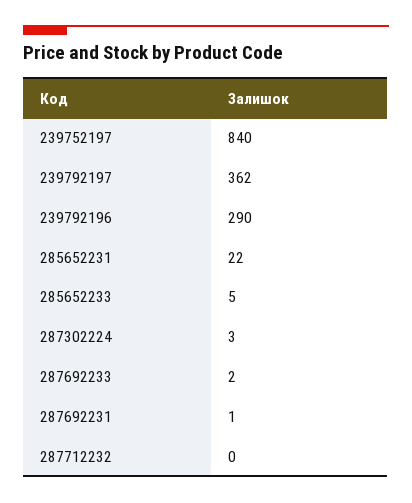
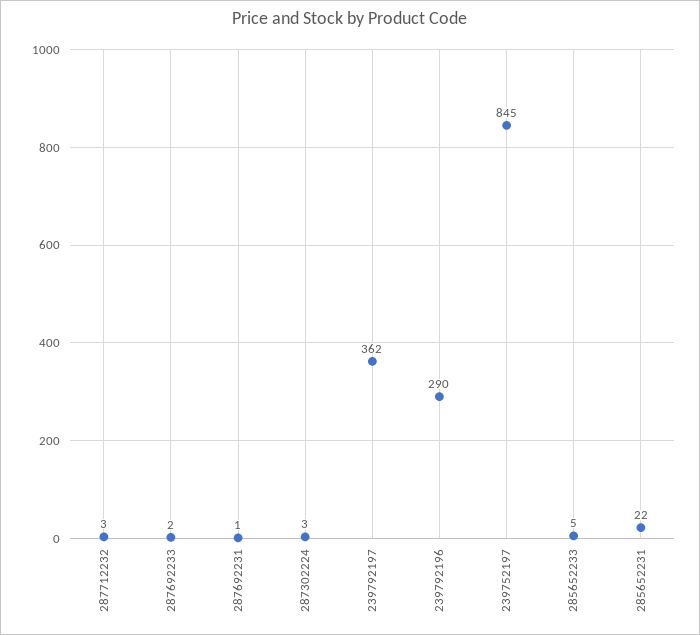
  {
-   "239752197": 840,
+   "239752197": 845,
    "239792197": 362,
    "239792196": 290,
    "285652231": 22,
    "285652233": 5,
    "287302224": 3,
    "287692233": 2,
    "287692231": 1,
-   "287712232": 0
+   "287712232": 3
  }

